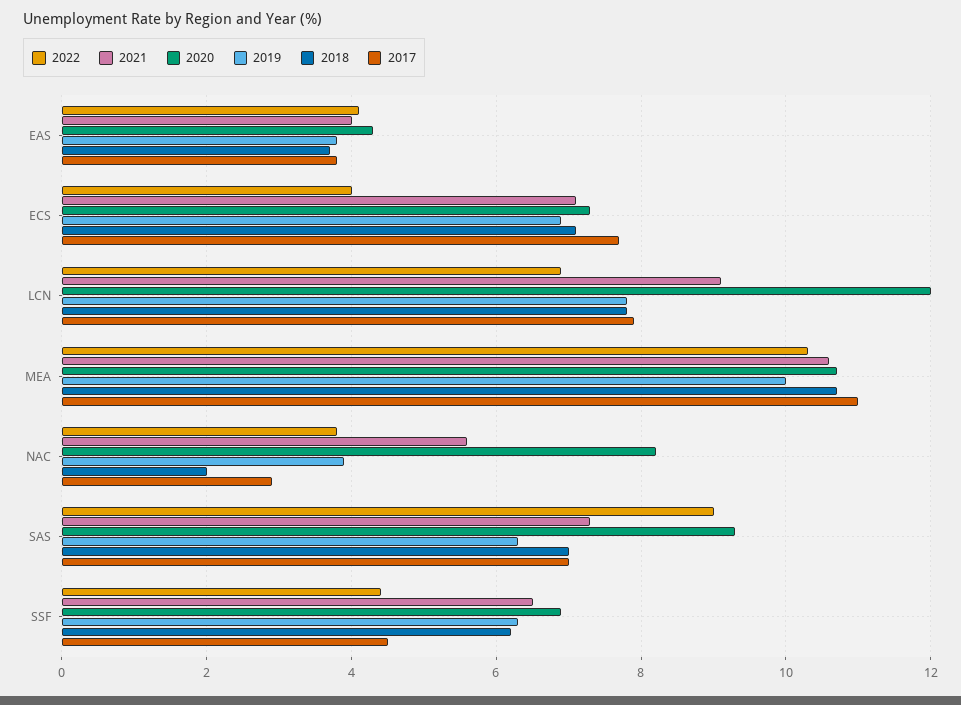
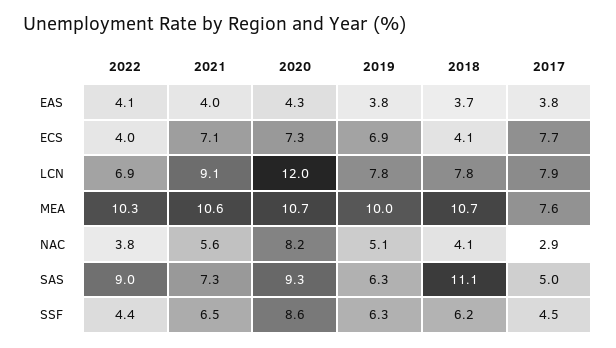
  {
    "2022": {
      "EAS": 4.1,
      "ECS": 4,
      "LCN": 6.9,
      "MEA": 10.3,
      "NAC": 3.8,
      "SAS": 9,
      "SSF": 4.4
    },
    "2021": {
      "EAS": 4,
      "ECS": 7.1,
      "LCN": 9.1,
      "MEA": 10.6,
      "NAC": 5.6,
      "SAS": 7.3,
      "SSF": 6.5
    },
    "2020": {
      "EAS": 4.3,
      "ECS": 7.3,
      "LCN": 12,
      "MEA": 10.7,
      "NAC": 8.2,
      "SAS": 9.3,
-     "SSF": 7
+     "SSF": 8.6
    },
    "2019": {
      "EAS": 3.8,
      "ECS": 6.9,
      "LCN": 7.8,
      "MEA": 10,
-     "NAC": 4,
+     "NAC": 5.1,
      "SAS": 6.3,
      "SSF": 6.3
    },
    "2018": {
      "EAS": 3.7,
-     "ECS": 7,
+     "ECS": 4.1,
      "LCN": 7.8,
      "MEA": 10.7,
-     "NAC": 2,
+     "NAC": 4.1,
-     "SAS": 7,
+     "SAS": 11.1,
      "SSF": 6.2
    },
    "2017": {
      "EAS": 3.8,
      "ECS": 7.7,
      "LCN": 7.9,
-     "MEA": 11,
+     "MEA": 7.6,
      "NAC": 2.9,
-     "SAS": 7,
+     "SAS": 5,
      "SSF": 4.5
    }
  }

